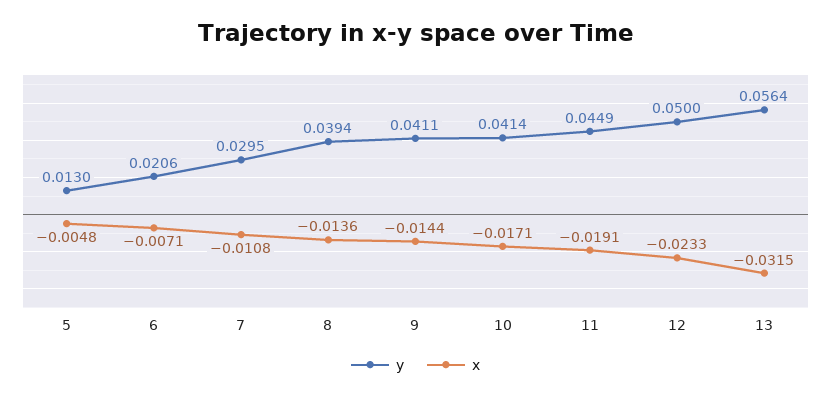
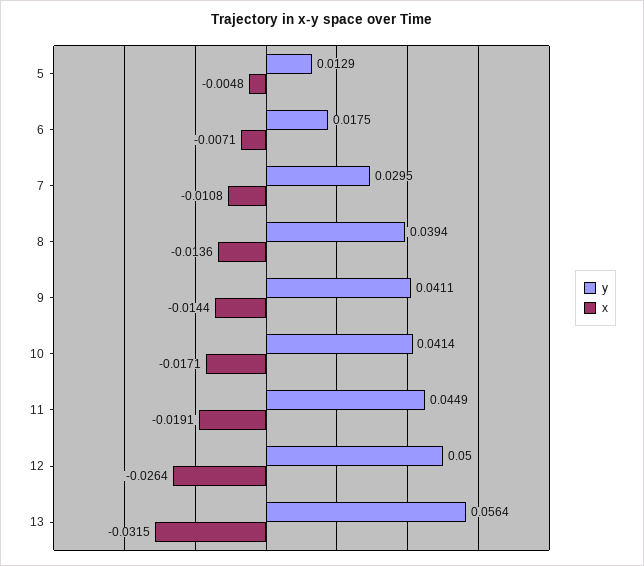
  {
    "y": {
-     "5": 0.013,
+     "5": 0.0129,
-     "6": 0.0206,
+     "6": 0.0175,
      "7": 0.0295,
      "8": 0.0394,
      "9": 0.0411,
      "10": 0.0414,
      "11": 0.0449,
      "12": 0.05,
      "13": 0.0564
    },
    "x": {
      "5": -0.0048,
      "6": -0.0071,
      "7": -0.0108,
      "8": -0.0136,
      "9": -0.0144,
      "10": -0.0171,
      "11": -0.0191,
-     "12": -0.0233,
+     "12": -0.0264,
      "13": -0.0315
    }
  }

